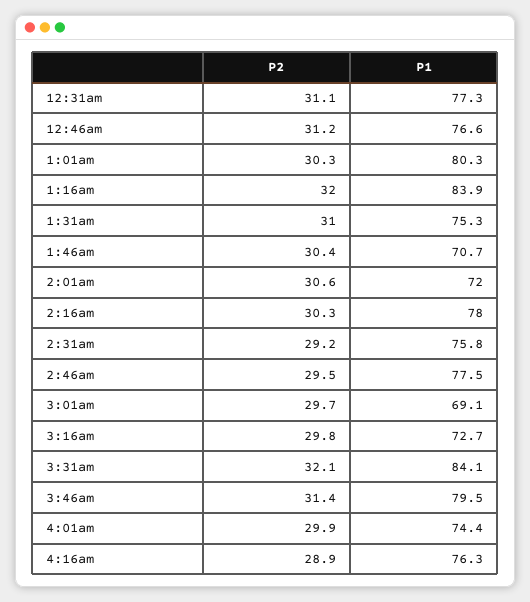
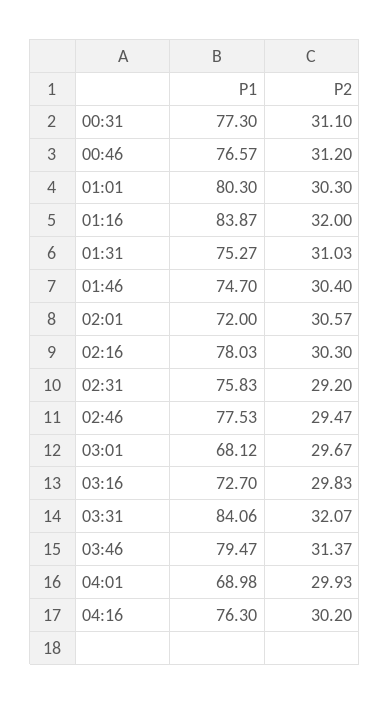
  {
    "P2": {
      "12:31am": 31.1,
      "12:46am": 31.2,
      "1:01am": 30.3,
      "1:16am": 32,
      "1:31am": 31.03,
      "1:46am": 30.4,
      "2:01am": 30.57,
      "2:16am": 30.3,
      "2:31am": 29.2,
      "2:46am": 29.47,
      "3:01am": 29.67,
      "3:16am": 29.83,
      "3:31am": 32.07,
      "3:46am": 31.37,
      "4:01am": 29.93,
-     "4:16am": 28.9
+     "4:16am": 30.2
    },
    "P1": {
      "12:31am": 77.3,
      "12:46am": 76.57,
      "1:01am": 80.3,
      "1:16am": 83.87,
      "1:31am": 75.27,
-     "1:46am": 70.7,
+     "1:46am": 74.7,
      "2:01am": 72,
      "2:16am": 78.03,
      "2:31am": 75.83,
      "2:46am": 77.53,
-     "3:01am": 69.1,
+     "3:01am": 68.12,
      "3:16am": 72.7,
      "3:31am": 84.06,
      "3:46am": 79.47,
-     "4:01am": 74.4,
+     "4:01am": 68.98,
      "4:16am": 76.3
    }
  }

